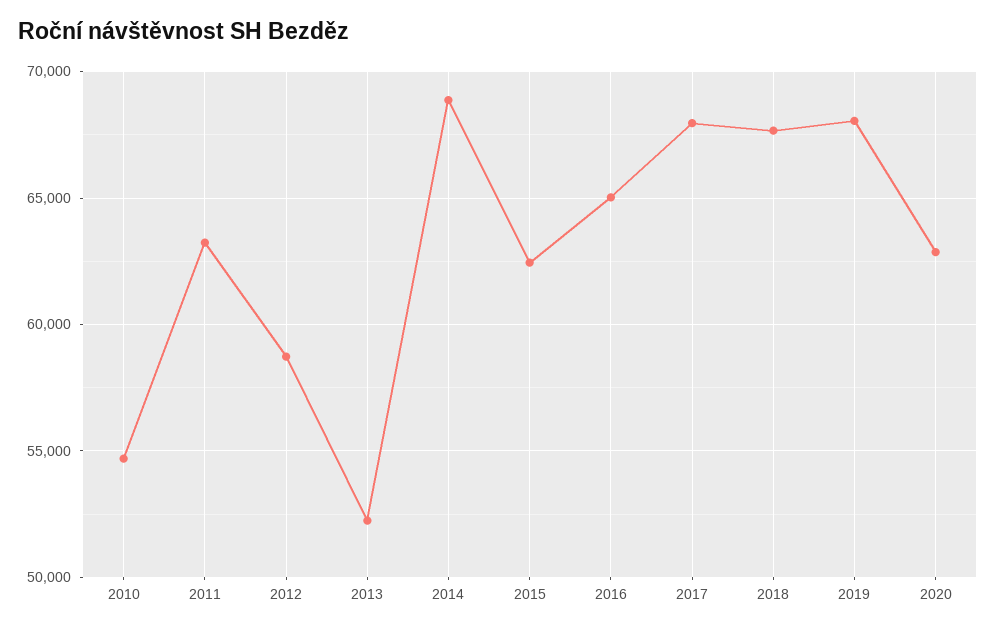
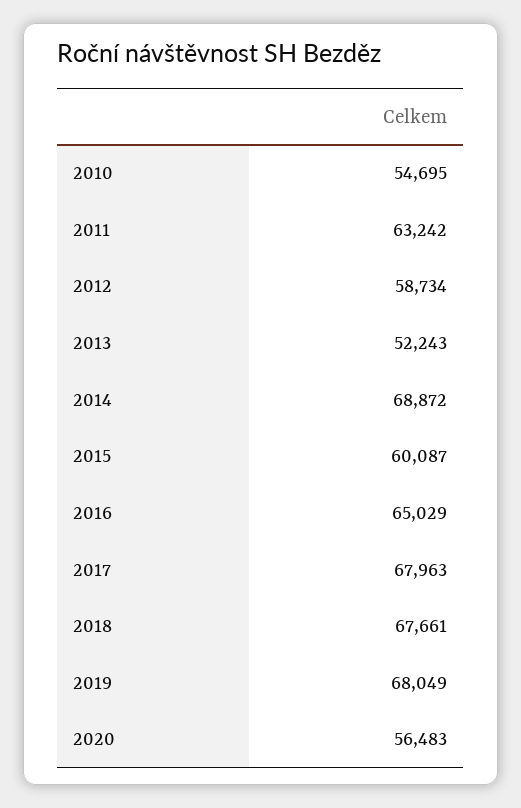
  {
    "2010": 54695,
    "2011": 63242,
    "2012": 58734,
    "2013": 52243,
    "2014": 68872,
-   "2015": 62500,
+   "2015": 60087,
    "2016": 65029,
    "2017": 67963,
    "2018": 67661,
    "2019": 68049,
-   "2020": 63000
+   "2020": 56483
  }

